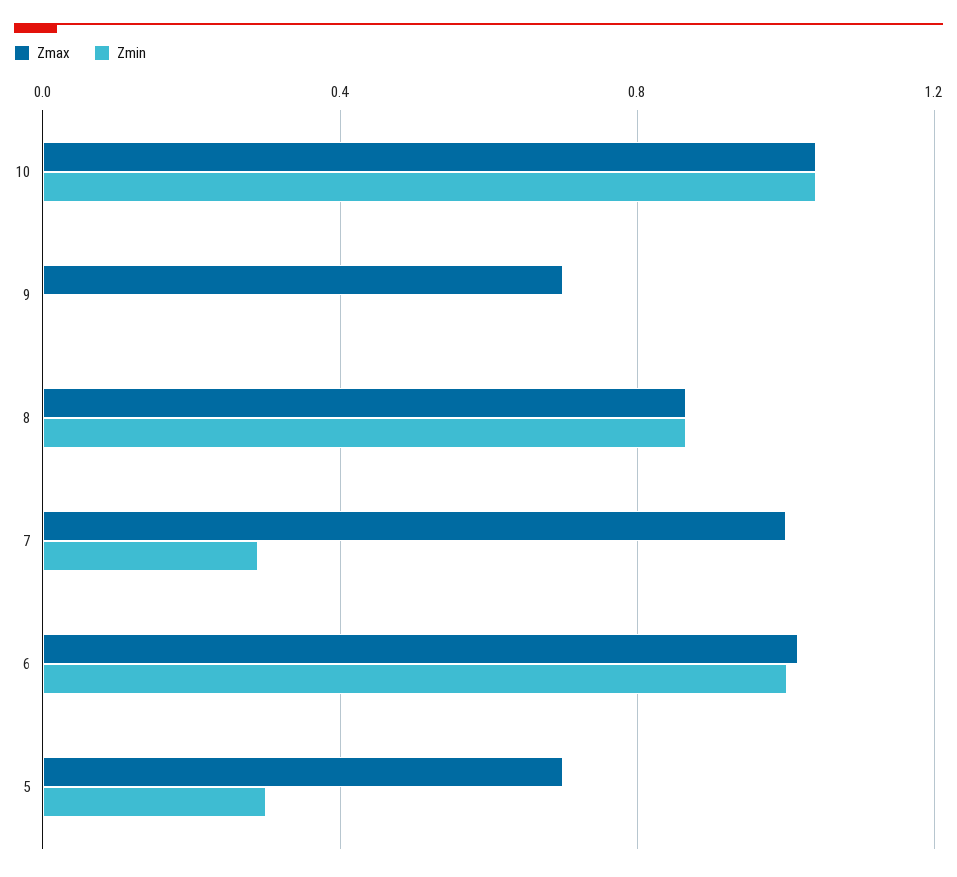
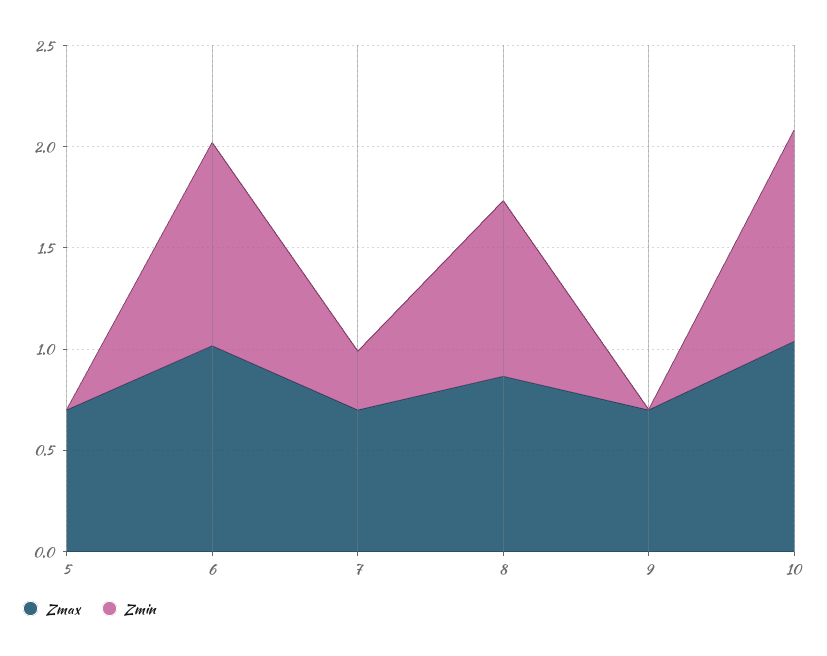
  {
    "Zmax": {
      "10": 1.05,
      "9": 0.7,
      "8": 0.85,
-     "7": 1,
+     "7": 0.7,
      "6": 1,
      "5": 0.7
    },
    "Zmin": {
      "10": 1.05,
      "9": 0,
      "8": 0.85,
      "7": 0.3,
      "6": 1,
-     "5": 0.3
+     "5": 0
    }
  }

